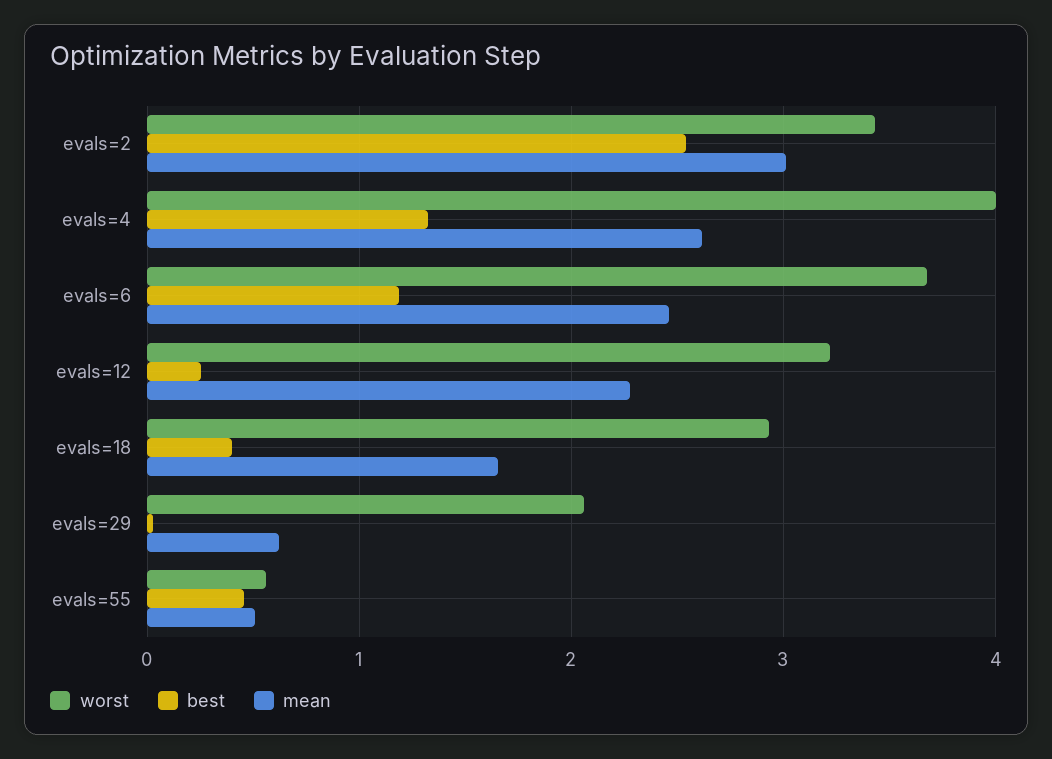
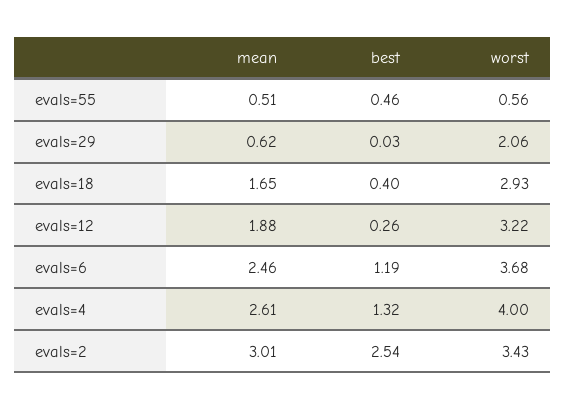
  {
    "worst": {
      "evals=2": 3.43,
      "evals=4": 4,
      "evals=6": 3.68,
      "evals=12": 3.22,
      "evals=18": 2.93,
      "evals=29": 2.06,
      "evals=55": 0.56
    },
    "best": {
      "evals=2": 2.54,
      "evals=4": 1.32,
      "evals=6": 1.19,
      "evals=12": 0.26,
      "evals=18": 0.4,
      "evals=29": 0.03,
      "evals=55": 0.46
    },
    "mean": {
      "evals=2": 3.01,
      "evals=4": 2.61,
      "evals=6": 2.46,
-     "evals=12": 2.3,
+     "evals=12": 1.88,
      "evals=18": 1.65,
      "evals=29": 0.62,
      "evals=55": 0.51
    }
  }

